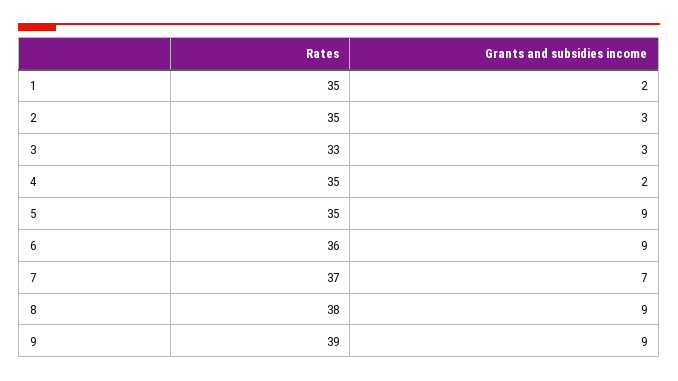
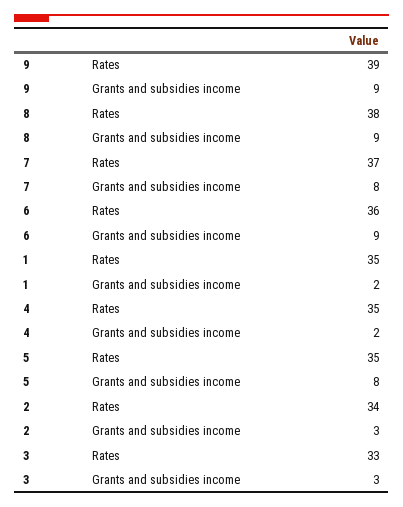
  {
    "Rates": {
      "1": 35,
-     "2": 35,
+     "2": 34,
      "3": 33,
      "4": 35,
      "5": 35,
      "6": 36,
      "7": 37,
      "8": 38,
      "9": 39
    },
    "Grants and subsidies income": {
      "1": 2,
      "2": 3,
      "3": 3,
      "4": 2,
-     "5": 9,
+     "5": 8,
      "6": 9,
-     "7": 7,
+     "7": 8,
      "8": 9,
      "9": 9
    }
  }

